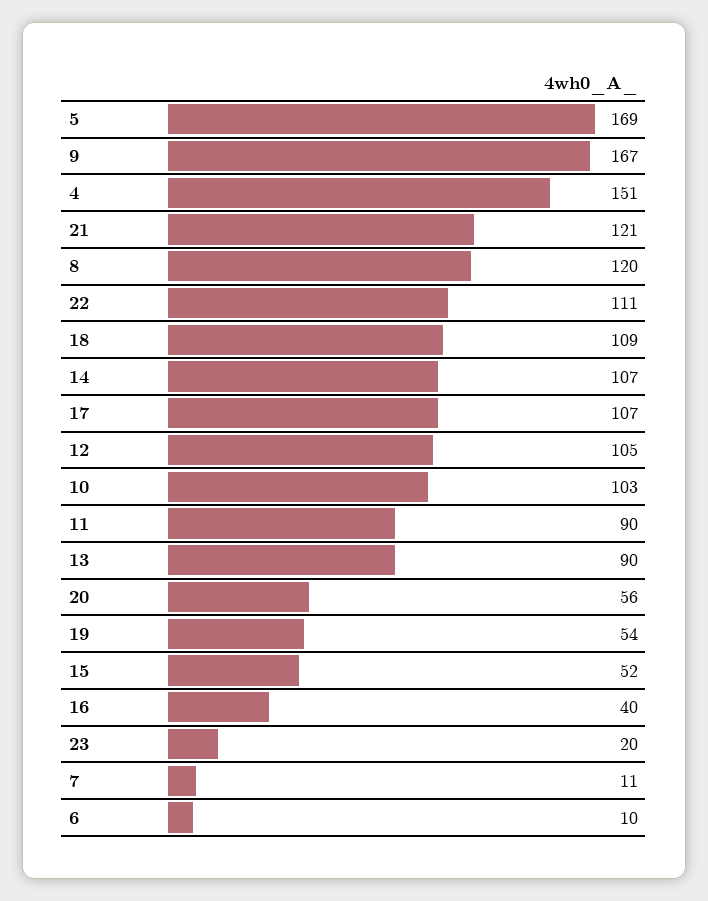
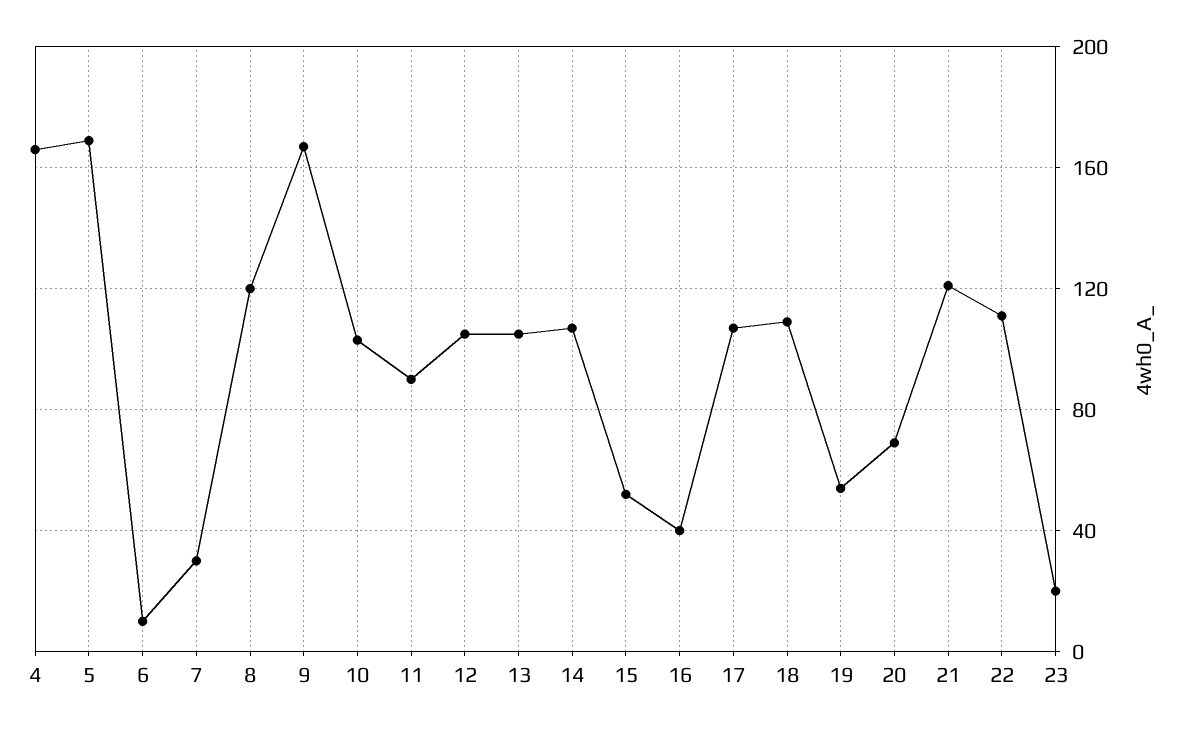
  {
    "5": 169,
    "9": 167,
-   "4": 151,
+   "4": 165,
    "21": 121,
    "8": 120,
    "22": 111,
    "18": 109,
    "14": 107,
    "17": 107,
    "12": 105,
    "10": 103,
    "11": 90,
-   "13": 90,
+   "13": 105,
-   "20": 56,
+   "20": 70,
    "19": 54,
    "15": 52,
    "16": 40,
    "23": 20,
-   "7": 11,
+   "7": 30,
    "6": 10
  }

